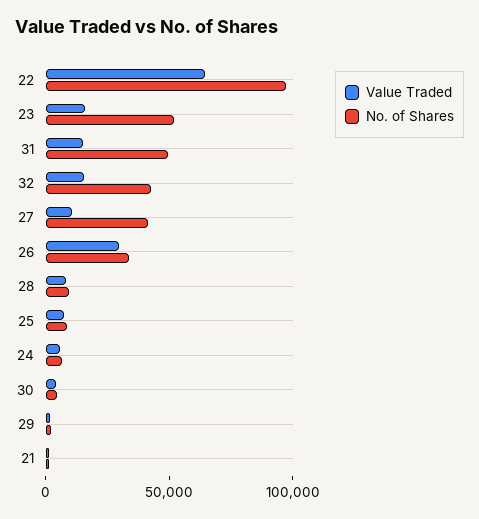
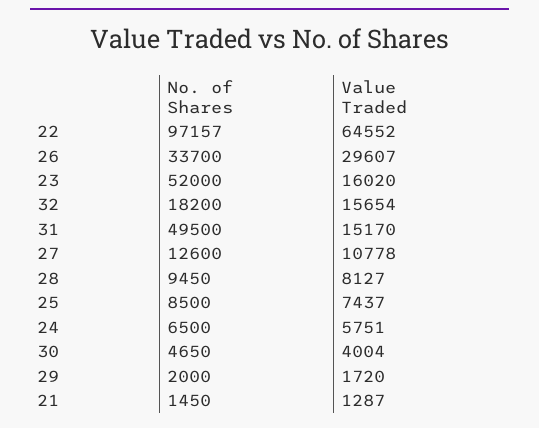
  {
    "Value Traded": {
      "22": 64552,
      "23": 16020,
      "31": 15170,
      "32": 15654,
      "27": 10778,
      "26": 29607,
      "28": 8127,
      "25": 7437,
      "24": 5751,
      "30": 4004,
      "29": 1720,
      "21": 1287
    },
    "No. of Shares": {
      "22": 97157,
      "23": 52000,
      "31": 49500,
-     "32": 40000,
+     "32": 18200,
-     "27": 40000,
+     "27": 12600,
      "26": 33700,
      "28": 9450,
      "25": 8500,
      "24": 6500,
      "30": 4650,
      "29": 2000,
      "21": 1450
    }
  }

